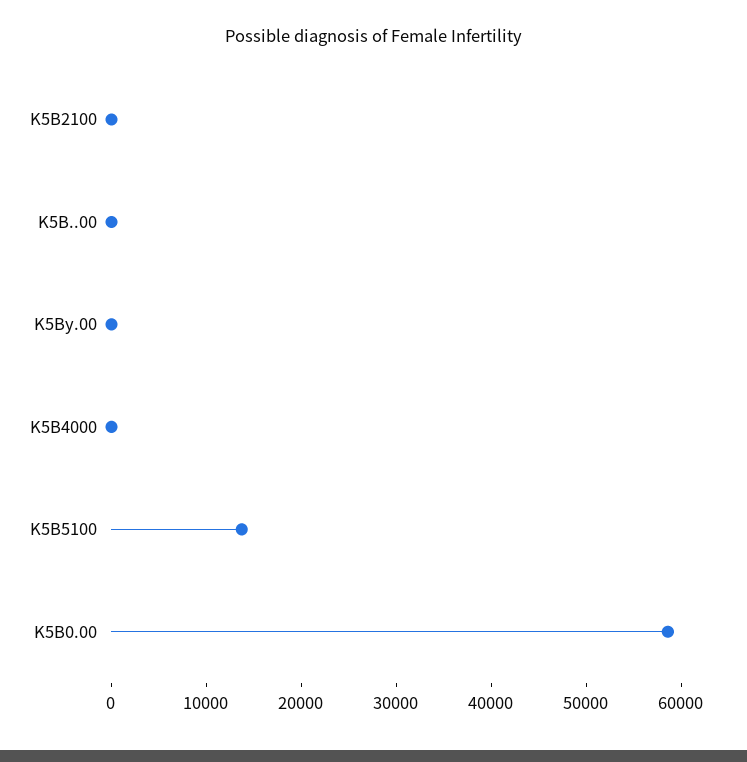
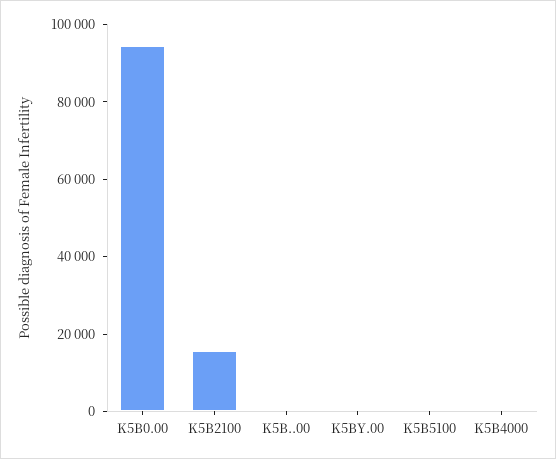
  {
-   "K5B2100": 0,
+   "K5B2100": 15000,
    "K5B..00": 0,
    "K5By.00": 0,
    "K5B4000": 0,
-   "K5B5100": 14000,
+   "K5B5100": 0,
-   "K5B0.00": 58000
+   "K5B0.00": 95000
  }

